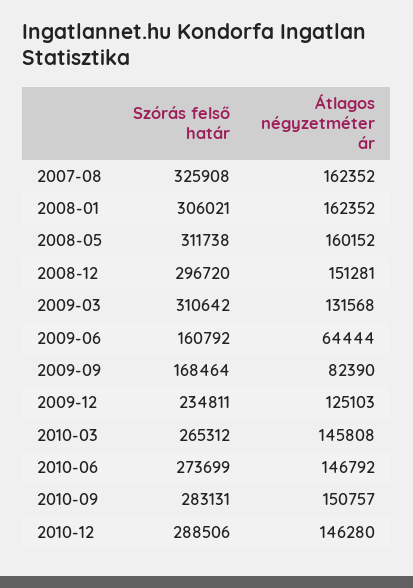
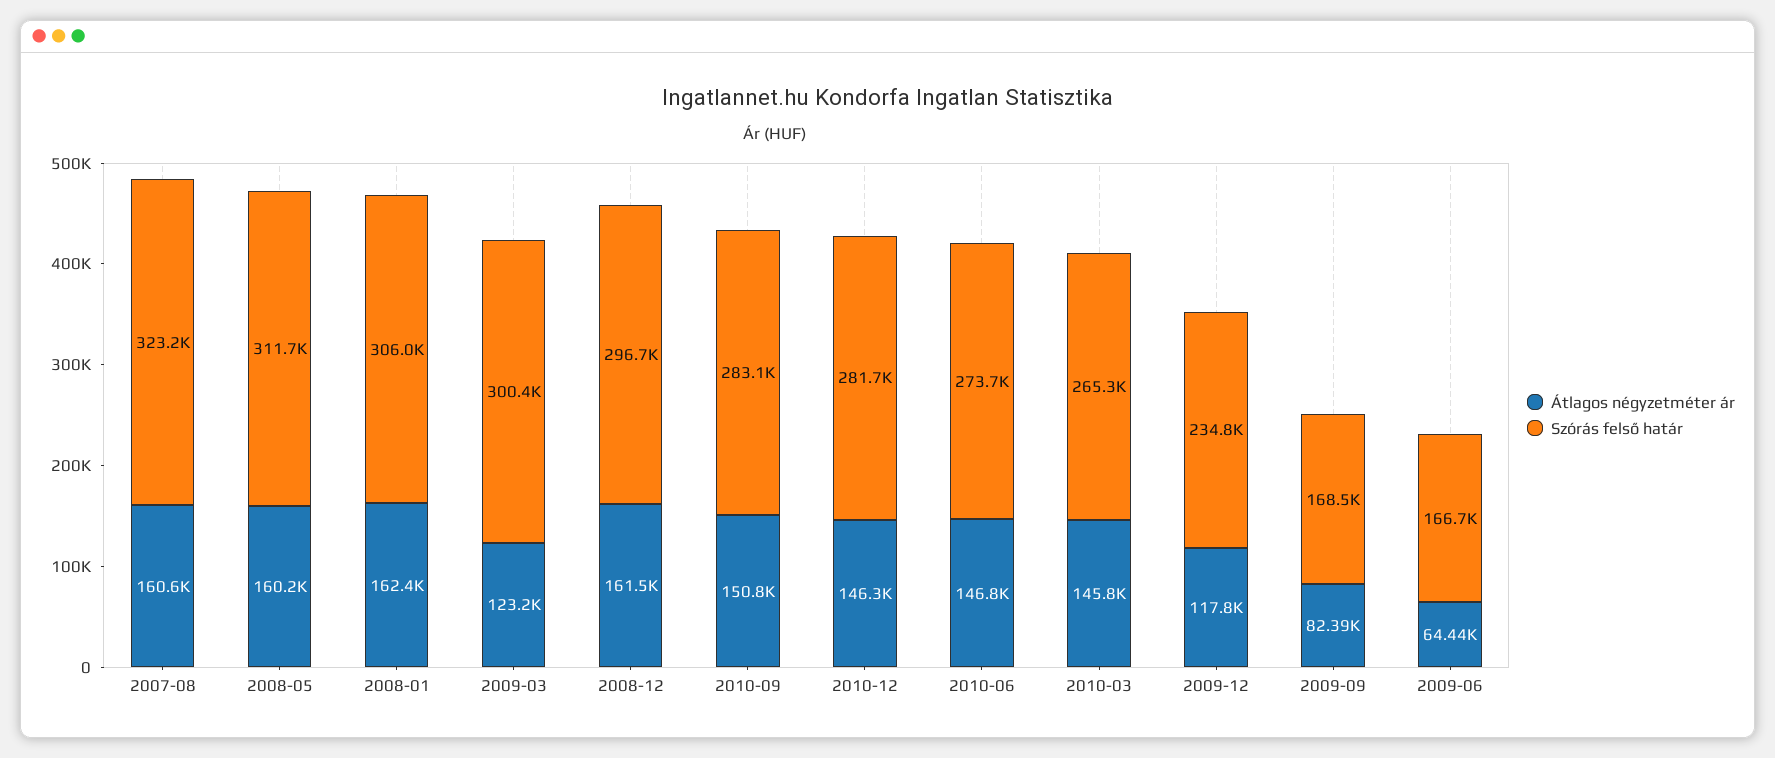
  {
    "Szórás felső határ": {
-     "2007-08": 325908,
+     "2007-08": 323200,
      "2008-01": 306021,
      "2008-05": 311738,
      "2008-12": 296720,
-     "2009-03": 310642,
+     "2009-03": 300400,
-     "2009-06": 160792,
+     "2009-06": 166700,
      "2009-09": 168464,
      "2009-12": 234811,
      "2010-03": 265312,
      "2010-06": 273699,
      "2010-09": 283131,
-     "2010-12": 288506
+     "2010-12": 281700
    },
    "Átlagos négyzetméter ár": {
-     "2007-08": 162352,
+     "2007-08": 160600,
      "2008-01": 162352,
      "2008-05": 160152,
-     "2008-12": 151281,
+     "2008-12": 161500,
-     "2009-03": 131568,
+     "2009-03": 123200,
      "2009-06": 64444,
      "2009-09": 82390,
-     "2009-12": 125103,
+     "2009-12": 117800,
      "2010-03": 145808,
      "2010-06": 146792,
      "2010-09": 150757,
      "2010-12": 146280
    }
  }

